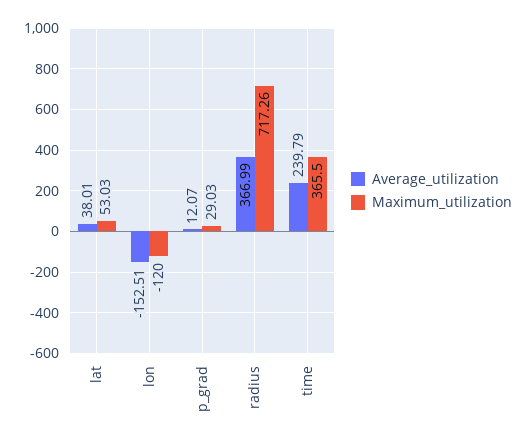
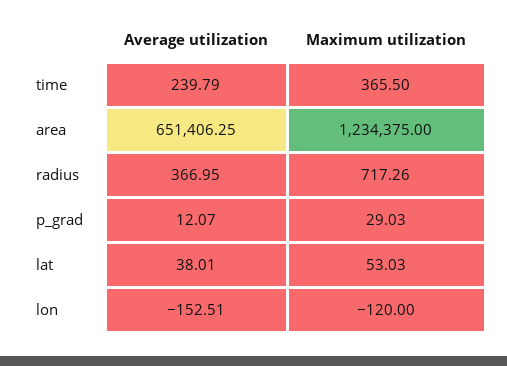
  {
    "Average_utilization": {
      "lat": 38.01,
      "lon": -152.51,
      "p_grad": 12.07,
-     "radius": 366.99,
+     "radius": 366.95,
-     "time": 239.79
+     "time": 239.79,
+     "area": 651406.25
    },
    "Maximum_utilization": {
      "lat": 53.03,
      "lon": -120,
      "p_grad": 29.03,
      "radius": 717.26,
-     "time": 365.5
+     "time": 365.5,
+     "area": 1234375
    }
  }

